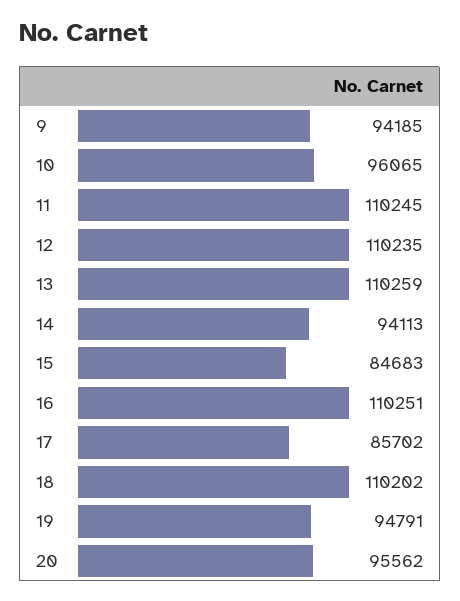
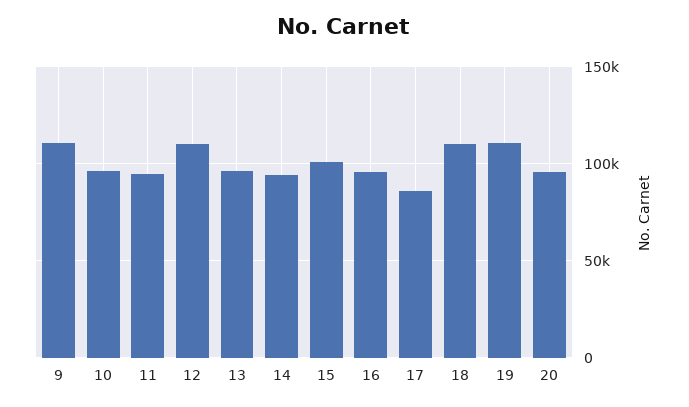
  {
-   "9": 94185,
+   "9": 110000,
    "10": 96065,
-   "11": 110245,
+   "11": 95000,
    "12": 110235,
-   "13": 110259,
+   "13": 95000,
    "14": 94113,
-   "15": 84683,
+   "15": 100000,
-   "16": 110251,
+   "16": 95000,
    "17": 85702,
    "18": 110202,
-   "19": 94791,
+   "19": 110000,
    "20": 95562
  }

